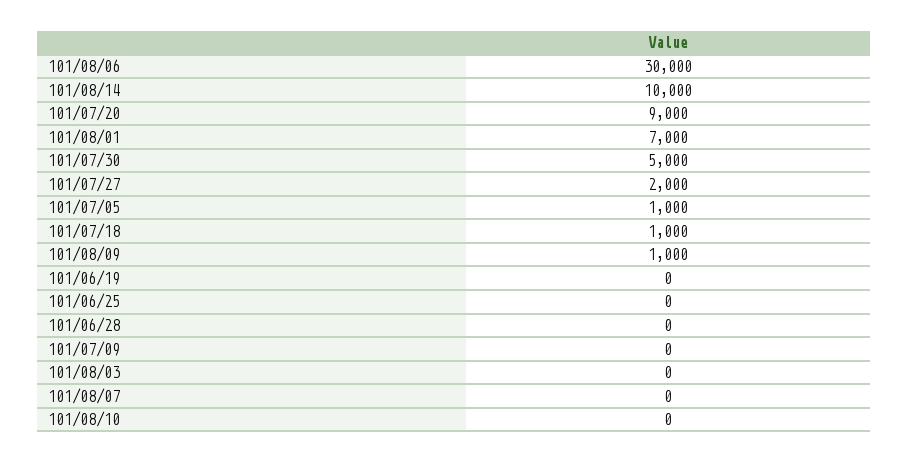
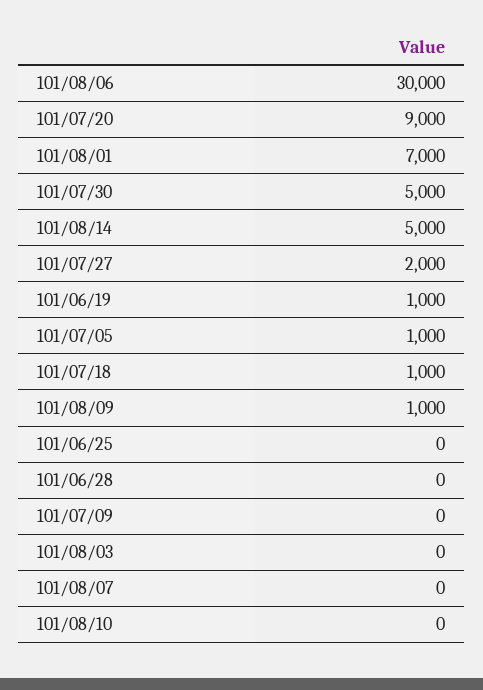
  {
    "101/08/06": 30000,
-   "101/08/14": 10000,
+   "101/08/14": 5000,
    "101/07/20": 9000,
    "101/08/01": 7000,
    "101/07/30": 5000,
    "101/07/27": 2000,
    "101/07/05": 1000,
    "101/07/18": 1000,
    "101/08/09": 1000,
-   "101/06/19": 0,
+   "101/06/19": 1000,
    "101/06/25": 0,
    "101/06/28": 0,
    "101/07/09": 0,
    "101/08/03": 0,
    "101/08/07": 0,
    "101/08/10": 0
  }

